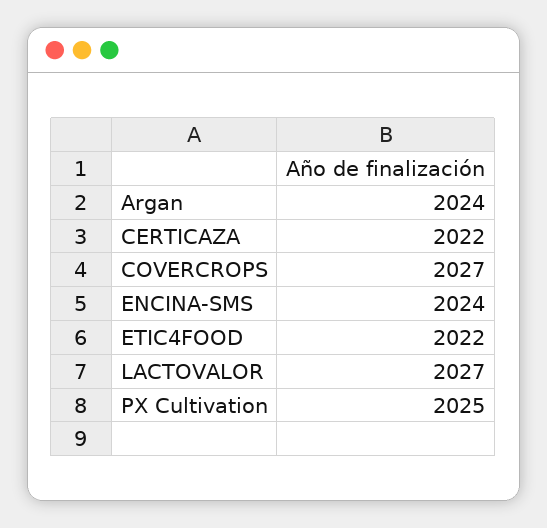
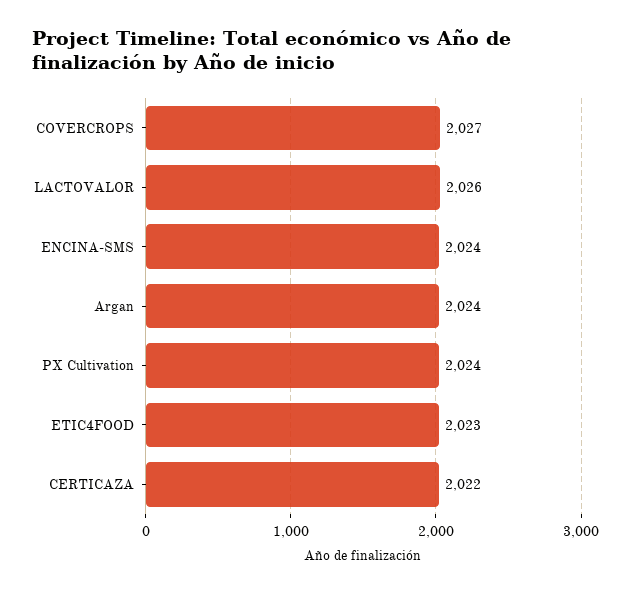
  {
    "Argan": 2024,
    "CERTICAZA": 2022,
    "COVERCROPS": 2027,
    "ENCINA-SMS": 2024,
-   "ETIC4FOOD": 2022,
+   "ETIC4FOOD": 2023,
-   "LACTOVALOR": 2027,
+   "LACTOVALOR": 2026,
-   "PX Cultivation": 2025
+   "PX Cultivation": 2024
  }

